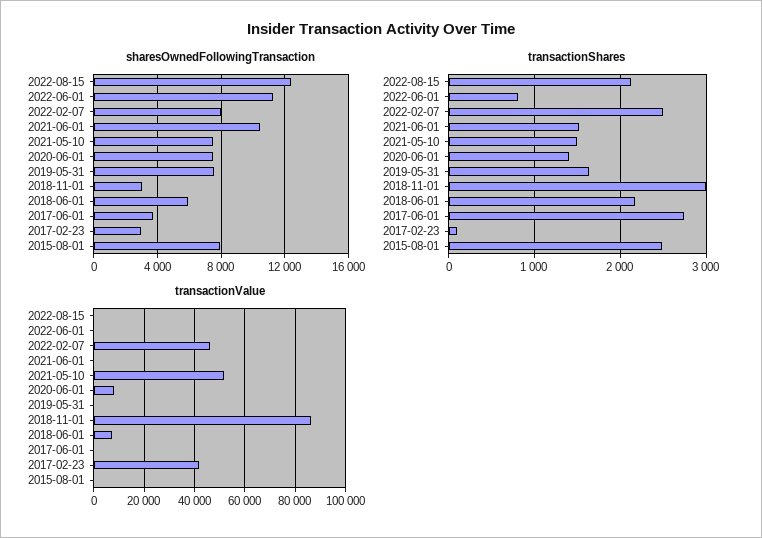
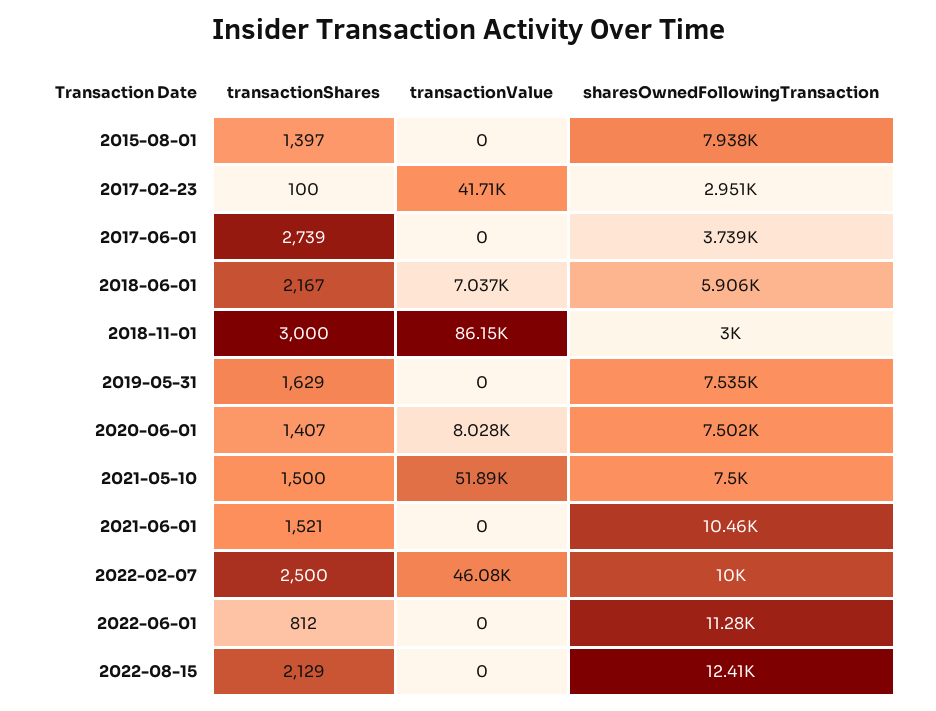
  {
    "sharesOwnedFollowingTransaction": {
      "2022-08-15": 12410,
      "2022-06-01": 11280,
-     "2022-02-07": 8000,
+     "2022-02-07": 10000,
      "2021-06-01": 10460,
      "2021-05-10": 7500,
      "2020-06-01": 7502,
      "2019-05-31": 7535,
      "2018-11-01": 3000,
      "2018-06-01": 5906,
      "2017-06-01": 3739,
      "2017-02-23": 2951,
      "2015-08-01": 7938
    },
    "transactionShares": {
      "2022-08-15": 2129,
      "2022-06-01": 812,
      "2022-02-07": 2500,
      "2021-06-01": 1521,
      "2021-05-10": 1500,
      "2020-06-01": 1407,
      "2019-05-31": 1629,
      "2018-11-01": 3000,
      "2018-06-01": 2167,
      "2017-06-01": 2739,
      "2017-02-23": 100,
-     "2015-08-01": 2500
+     "2015-08-01": 1397
    },
    "transactionValue": {
      "2022-08-15": 0,
      "2022-06-01": 0,
      "2022-02-07": 46080,
      "2021-06-01": 0,
      "2021-05-10": 51890,
      "2020-06-01": 8028,
      "2019-05-31": 0,
      "2018-11-01": 86150,
      "2018-06-01": 7037,
      "2017-06-01": 0,
      "2017-02-23": 41710,
      "2015-08-01": 0
    }
  }

